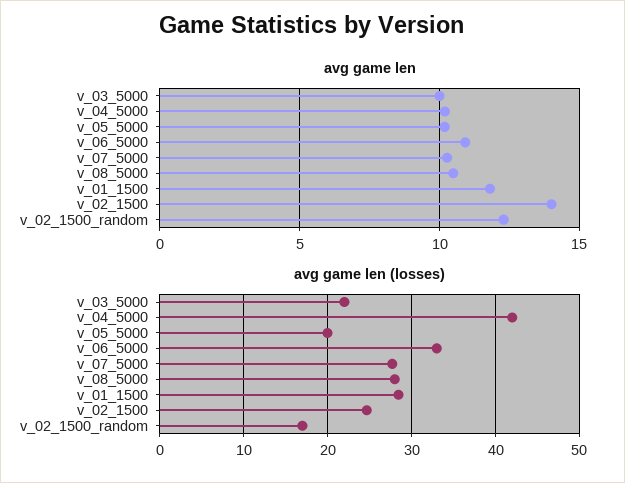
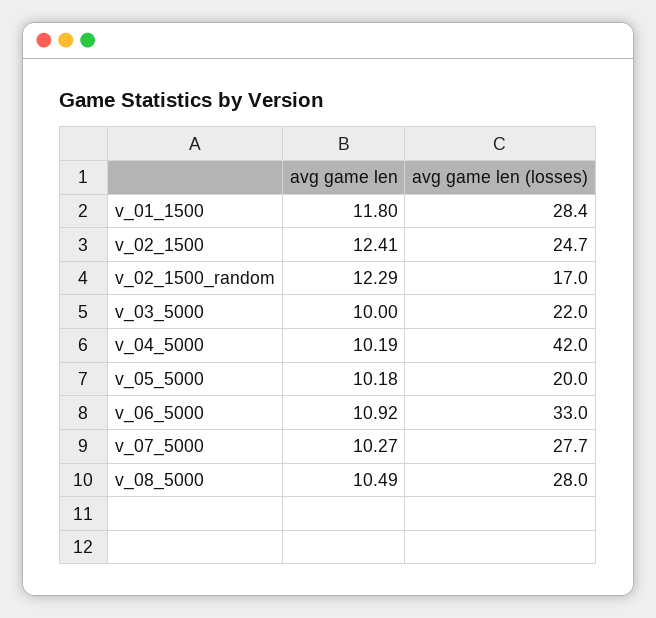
  {
    "avg game len": {
      "v_03_5000": 10,
      "v_04_5000": 10.19,
      "v_05_5000": 10.18,
      "v_06_5000": 10.92,
      "v_07_5000": 10.27,
      "v_08_5000": 10.49,
      "v_01_1500": 11.8,
-     "v_02_1500": 14,
+     "v_02_1500": 12.41,
      "v_02_1500_random": 12.29
    },
    "avg game len (losses)": {
      "v_03_5000": 22,
      "v_04_5000": 42,
      "v_05_5000": 20,
      "v_06_5000": 33,
      "v_07_5000": 27.7,
      "v_08_5000": 28,
      "v_01_1500": 28.4,
      "v_02_1500": 24.7,
      "v_02_1500_random": 17
    }
  }

